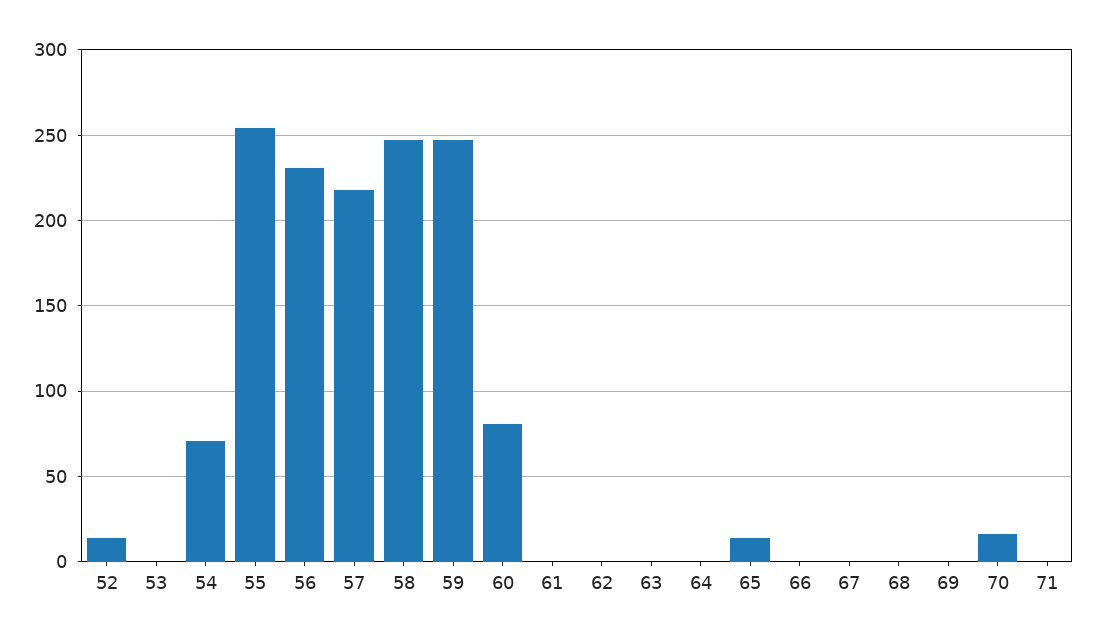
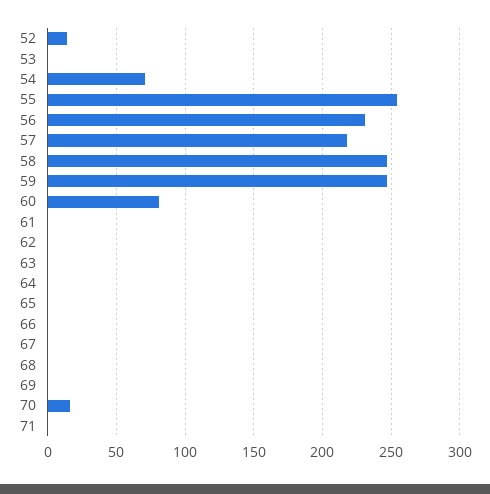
  {
    "52": 15,
    "53": 0,
    "54": 70,
    "55": 255,
    "56": 230,
    "57": 220,
    "58": 245,
    "59": 245,
    "60": 80,
    "61": 0,
    "62": 0,
    "63": 0,
    "64": 0,
-   "65": 15,
+   "65": 0,
    "66": 0,
    "67": 0,
    "68": 0,
    "69": 0,
    "70": 15,
    "71": 0
  }

